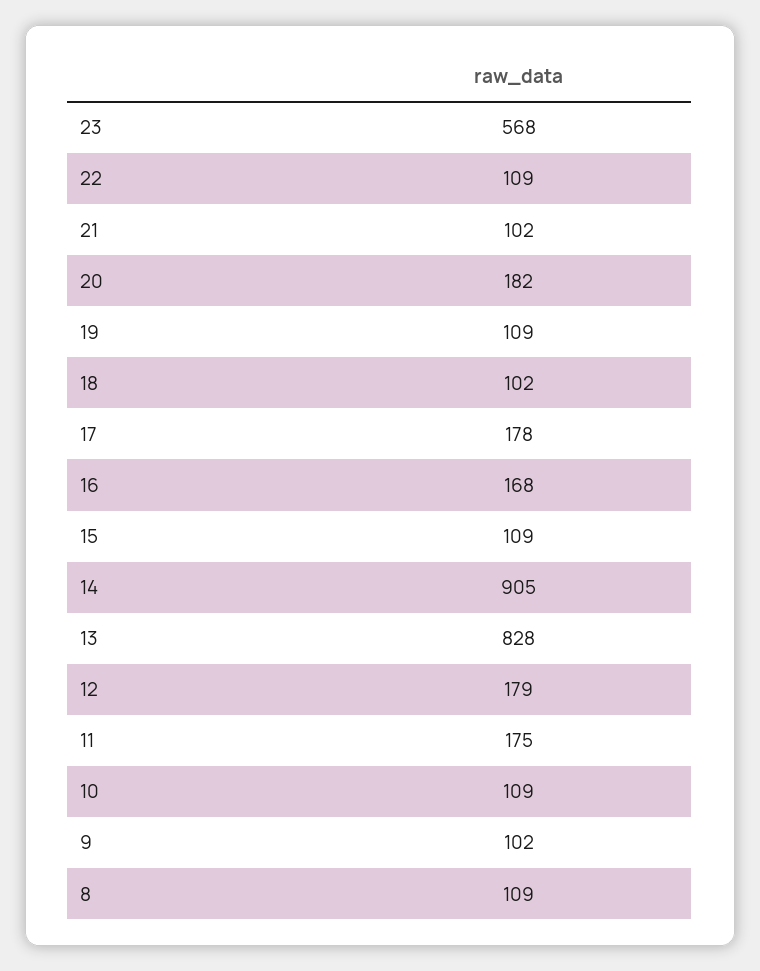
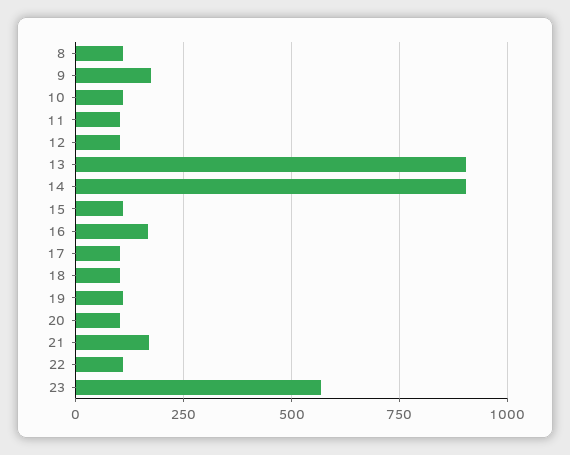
  {
    "23": 568,
    "22": 109,
-   "21": 102,
+   "21": 175,
-   "20": 182,
+   "20": 100,
    "19": 109,
    "18": 102,
-   "17": 178,
+   "17": 100,
    "16": 168,
    "15": 109,
    "14": 905,
-   "13": 828,
+   "13": 900,
-   "12": 179,
+   "12": 100,
-   "11": 175,
+   "11": 100,
    "10": 109,
-   "9": 102,
+   "9": 175,
    "8": 109
  }

